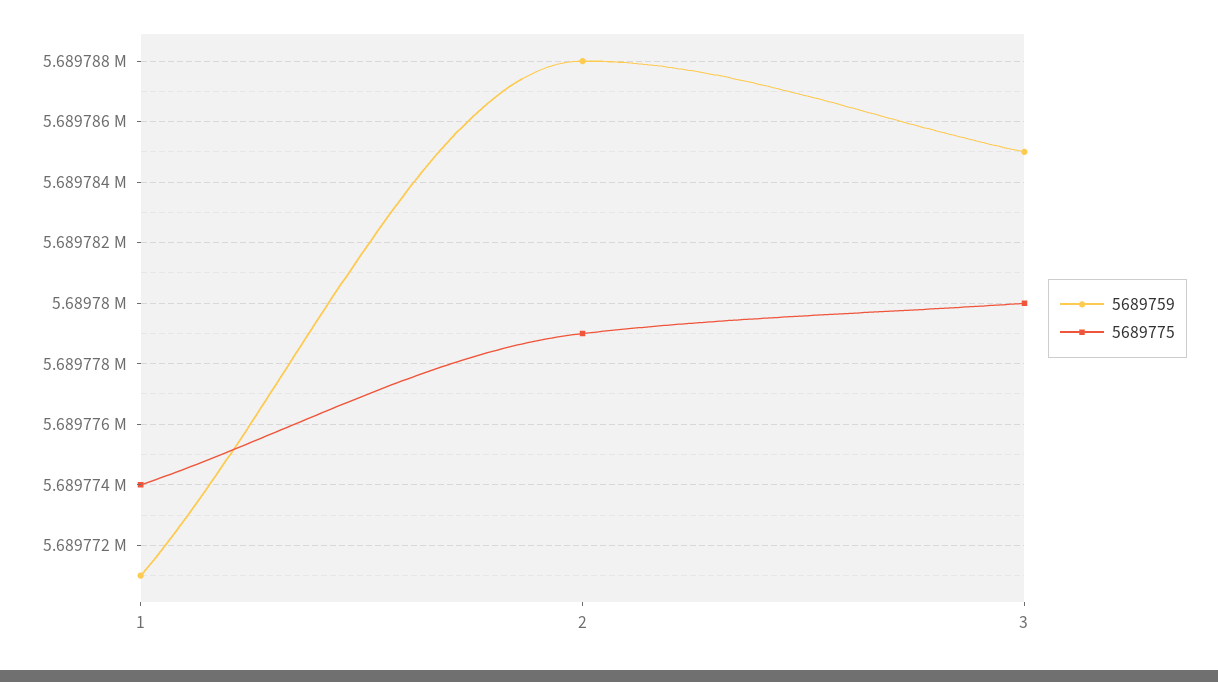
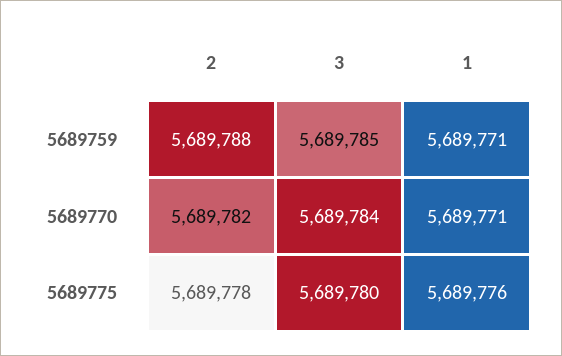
  {
    "5689759": {
      "1": 5689771,
      "2": 5689788,
      "3": 5689785
    },
    "5689775": {
-     "1": 5689774,
+     "1": 5689776,
-     "2": 5689779,
+     "2": 5689778,
      "3": 5689780
-   }
+   },
+   "5689770": {
+     "2": 5689782,
+     "3": 5689784,
+     "1": 5689771
+   }
  }

